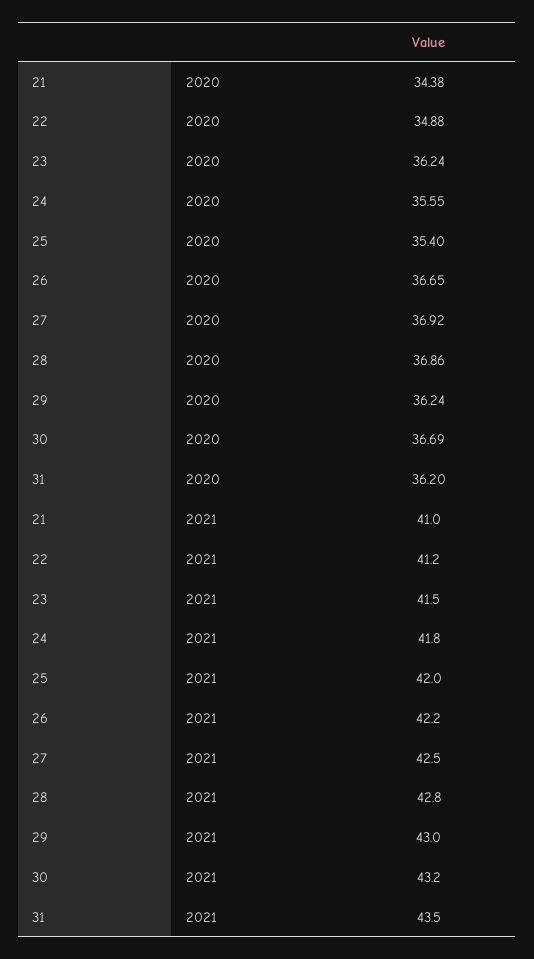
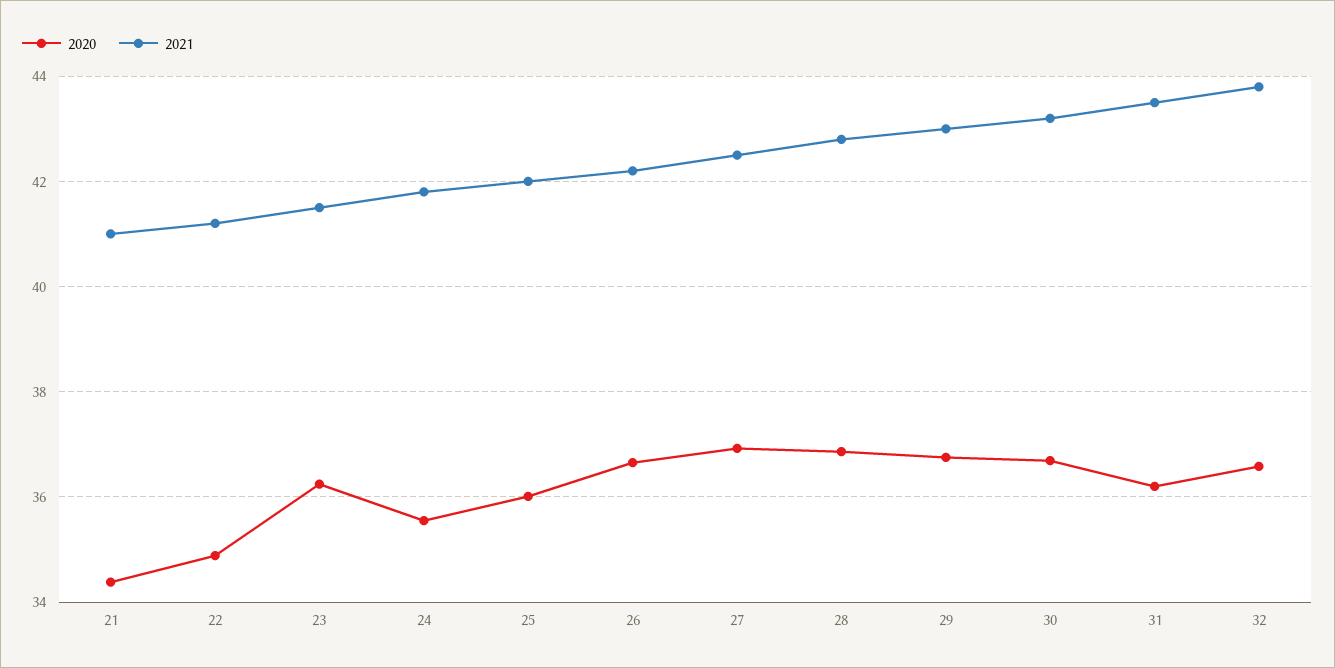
  {
    "2020": {
      "21": 34.38,
      "22": 34.88,
      "23": 36.24,
      "24": 35.55,
-     "25": 35.4,
+     "25": 36,
      "26": 36.65,
      "27": 36.92,
      "28": 36.86,
-     "29": 36.24,
+     "29": 36.8,
      "30": 36.69,
-     "31": 36.2
+     "31": 36.2,
+     "32": 36.6
    },
    "2021": {
      "21": 41,
      "22": 41.2,
      "23": 41.5,
      "24": 41.8,
      "25": 42,
      "26": 42.2,
      "27": 42.5,
      "28": 42.8,
      "29": 43,
      "30": 43.2,
-     "31": 43.5
+     "31": 43.5,
+     "32": 43.8
    }
  }

